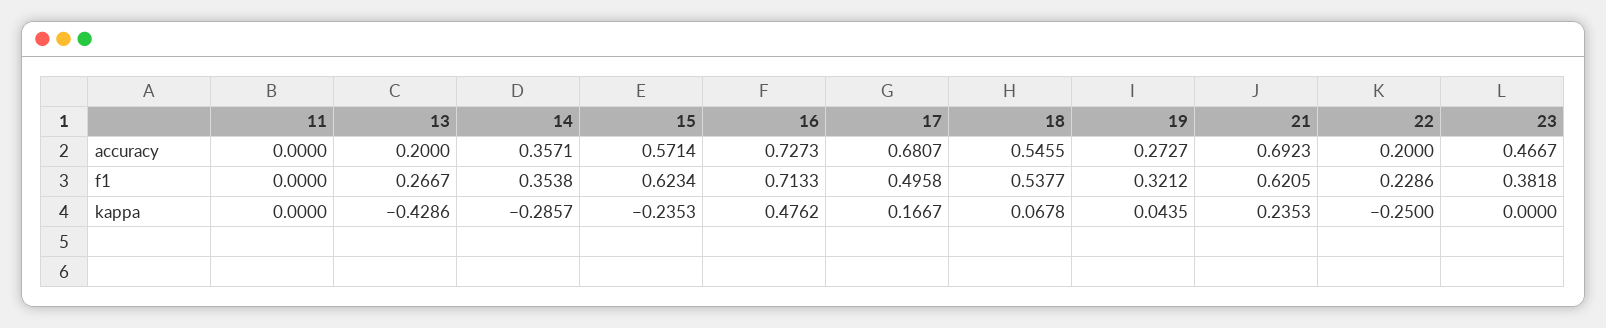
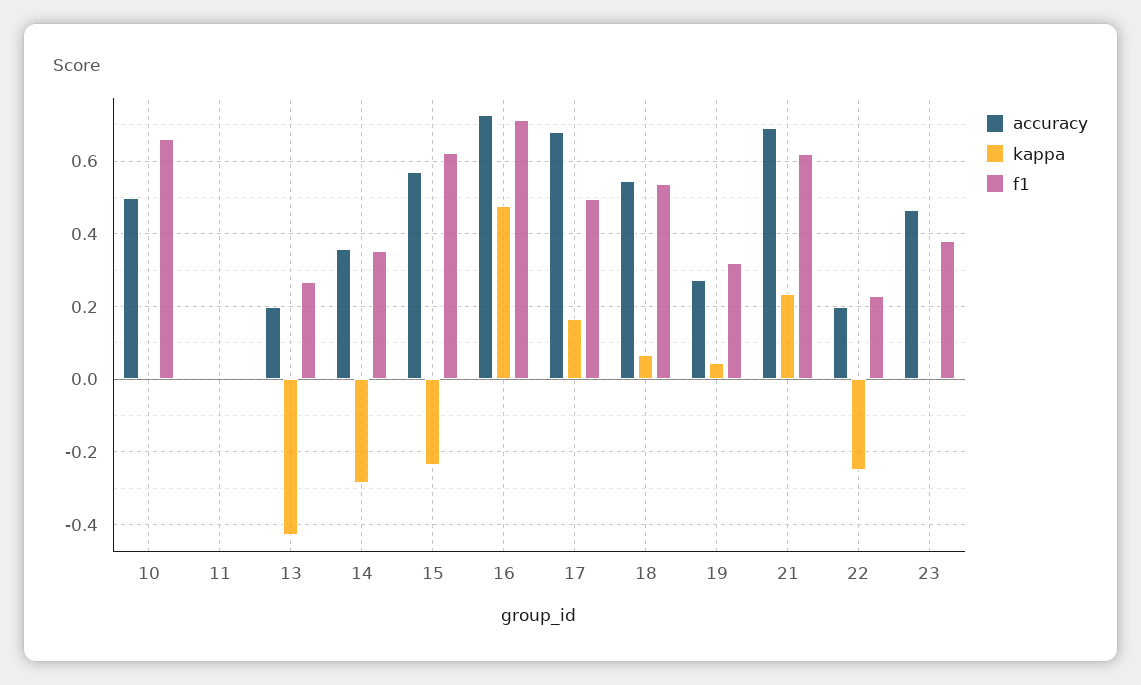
  {
    "accuracy": {
      "11": 0,
      "13": 0.2,
      "14": 0.3571,
      "15": 0.5714,
      "16": 0.7273,
      "17": 0.6807,
      "18": 0.5455,
      "19": 0.2727,
      "21": 0.6923,
      "22": 0.2,
-     "23": 0.4667
+     "23": 0.4667,
+     "10": 0.5
    },
    "f1": {
      "11": 0,
      "13": 0.2667,
      "14": 0.3538,
      "15": 0.6234,
      "16": 0.7133,
      "17": 0.4958,
      "18": 0.5377,
      "19": 0.3212,
      "21": 0.6205,
      "22": 0.2286,
-     "23": 0.3818
+     "23": 0.3818,
+     "10": 0.66
    },
    "kappa": {
      "11": 0,
      "13": -0.4286,
      "14": -0.2857,
      "15": -0.2353,
      "16": 0.4762,
      "17": 0.1667,
      "18": 0.0678,
      "19": 0.0435,
      "21": 0.2353,
      "22": -0.25,
-     "23": 0
+     "23": 0,
+     "10": 0
    }
  }

